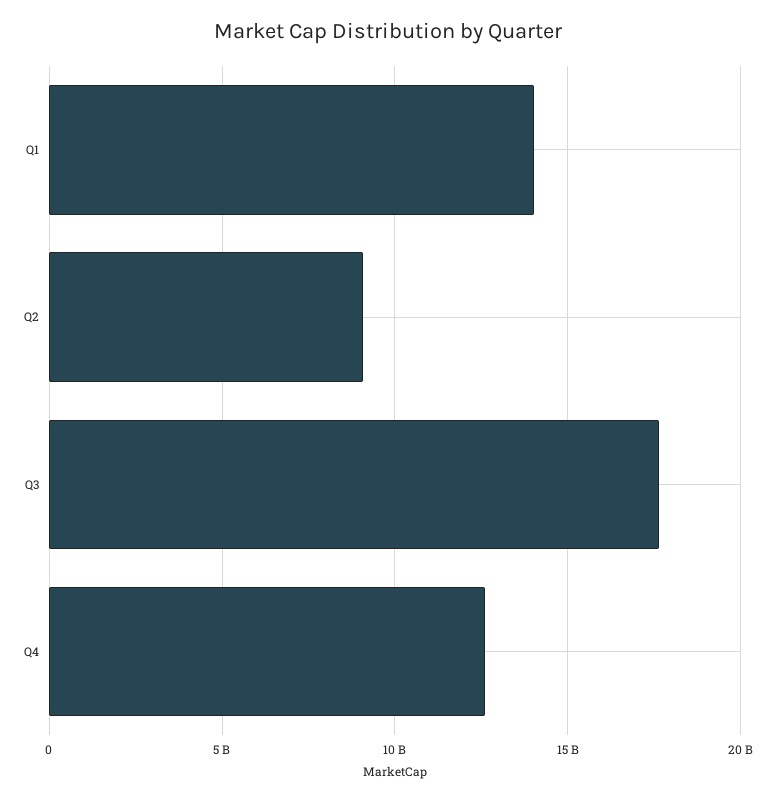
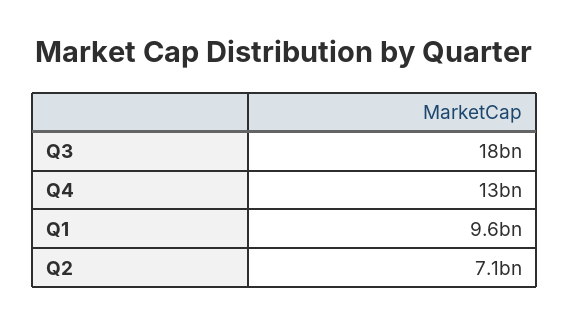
  {
-   "Q1": 14000000000,
+   "Q1": 9600000000,
-   "Q2": 9000000000,
+   "Q2": 7100000000,
    "Q3": 18000000000,
    "Q4": 13000000000
  }

